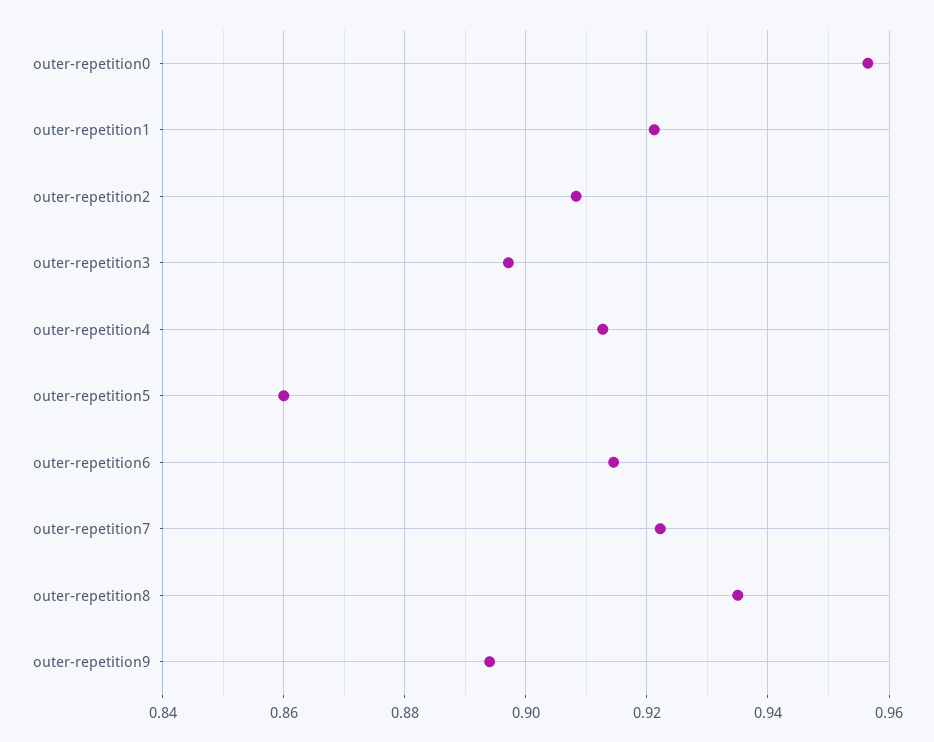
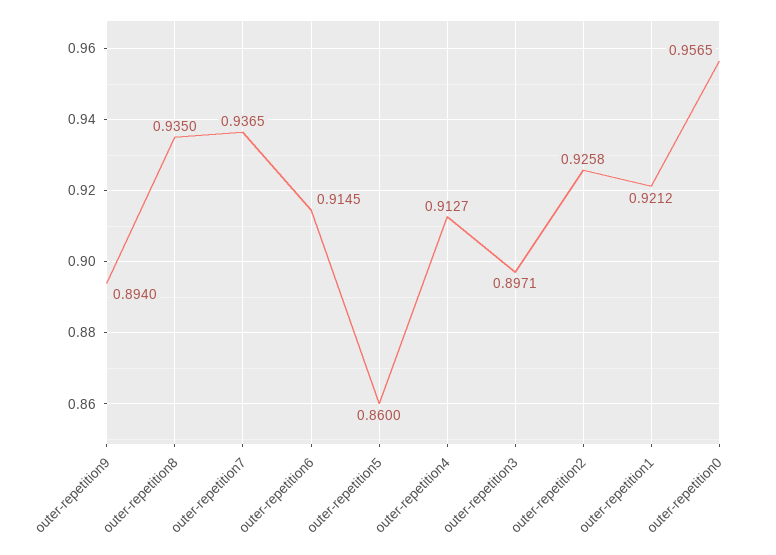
  {
    "outer-repetition0": 0.9565,
    "outer-repetition1": 0.9212,
-   "outer-repetition2": 0.908,
+   "outer-repetition2": 0.9258,
    "outer-repetition3": 0.8971,
    "outer-repetition4": 0.9127,
    "outer-repetition5": 0.86,
    "outer-repetition6": 0.9145,
-   "outer-repetition7": 0.922,
+   "outer-repetition7": 0.9365,
    "outer-repetition8": 0.935,
    "outer-repetition9": 0.894
  }

